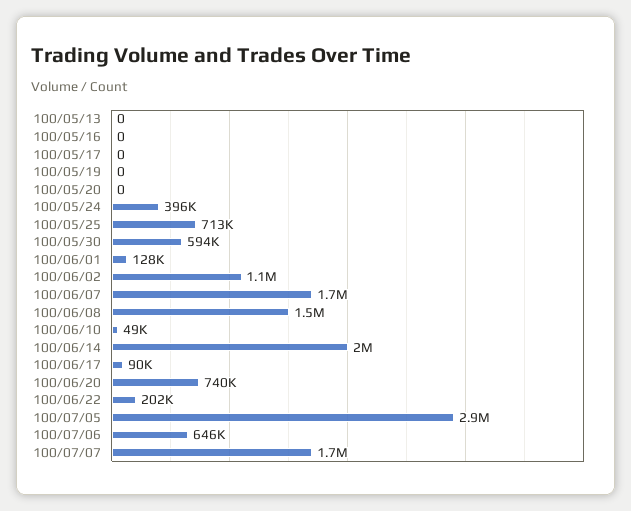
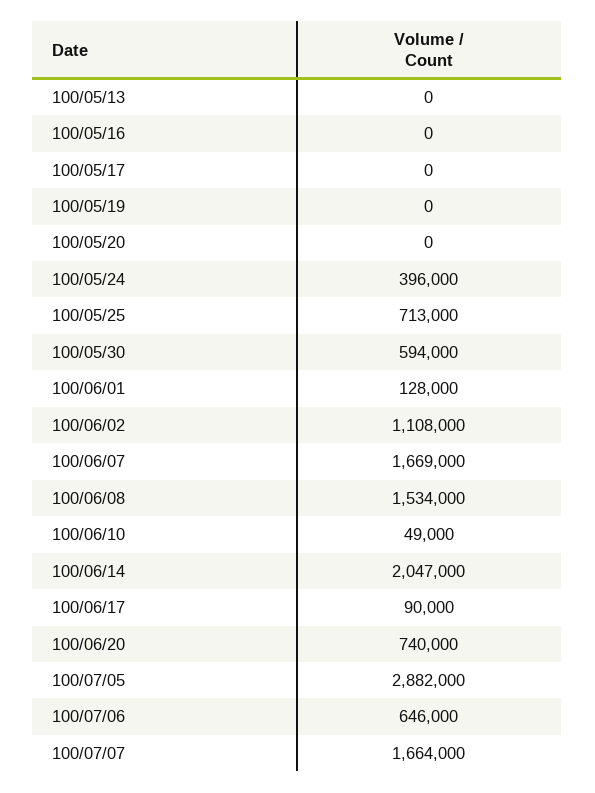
  {
    "100/05/13": 0,
    "100/05/16": 0,
    "100/05/17": 0,
    "100/05/19": 0,
    "100/05/20": 0,
    "100/05/24": 396000,
    "100/05/25": 713000,
    "100/05/30": 594000,
    "100/06/01": 128000,
    "100/06/02": 1108000,
    "100/06/07": 1669000,
    "100/06/08": 1534000,
    "100/06/10": 49000,
    "100/06/14": 2047000,
    "100/06/17": 90000,
    "100/06/20": 740000,
-   "100/06/22": 202000,
    "100/07/05": 2882000,
    "100/07/06": 646000,
    "100/07/07": 1664000
  }

